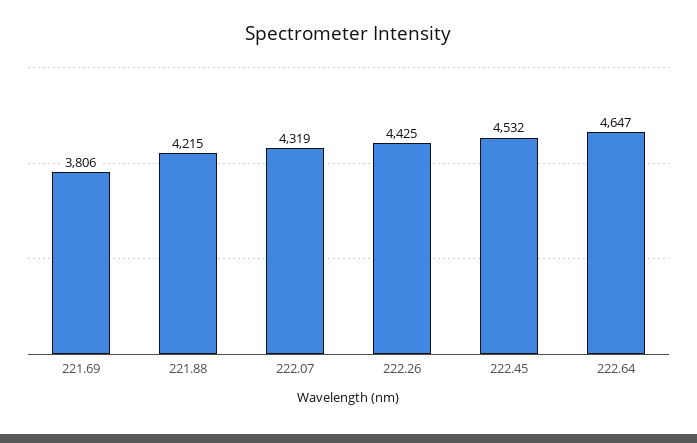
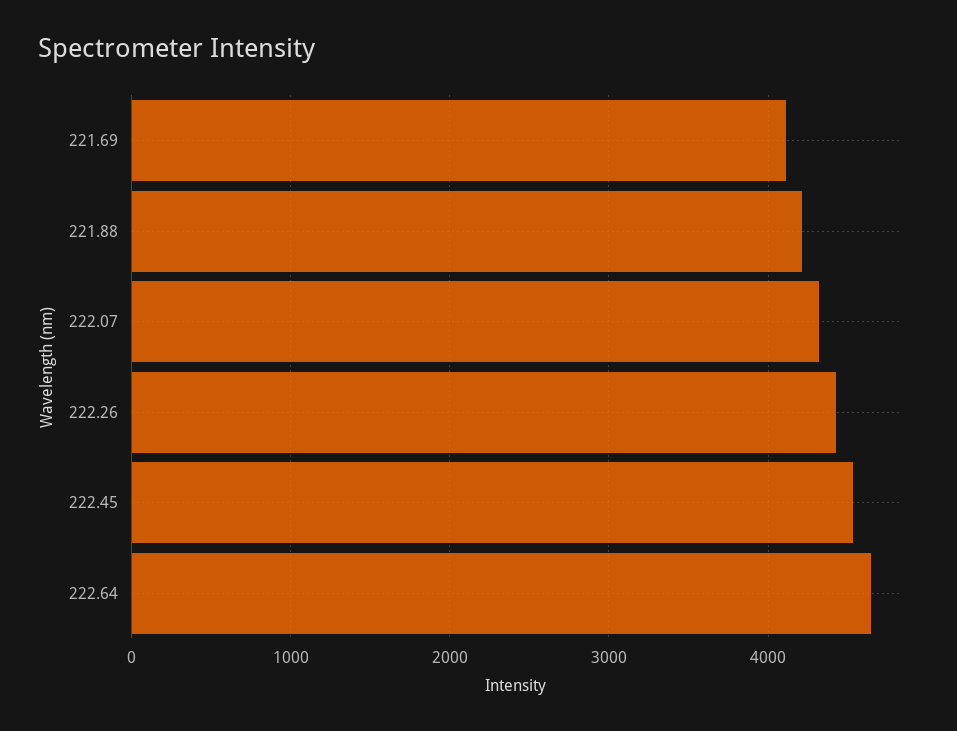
  {
-   "221.69": 3806,
+   "221.69": 4100,
    "221.88": 4215,
    "222.07": 4319,
    "222.26": 4425,
    "222.45": 4532,
    "222.64": 4647
  }

